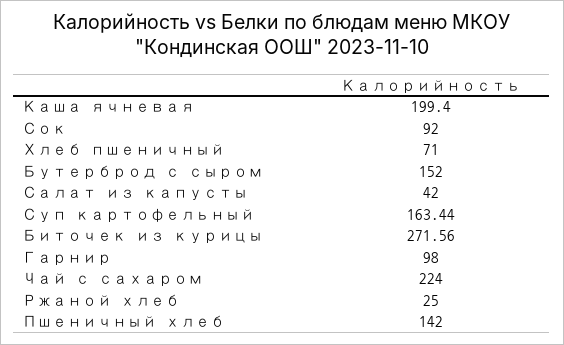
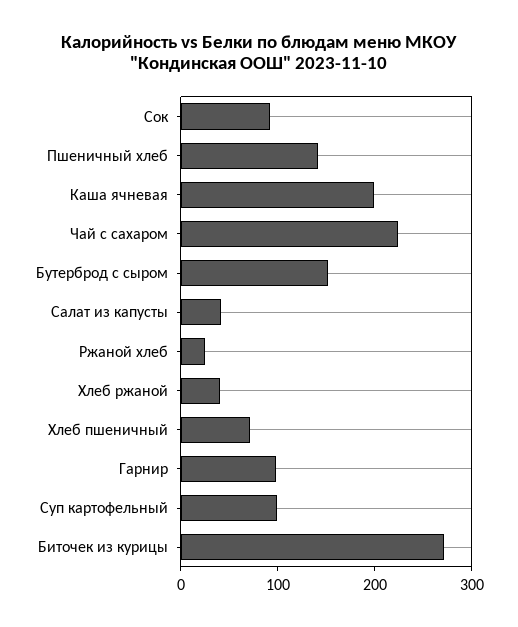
  {
    "Каша ячневая": 199.4,
    "Сок": 92,
    "Хлеб пшеничный": 71,
    "Бутерброд с сыром": 152,
    "Салат из капусты": 42,
-   "Суп картофельный": 163.44,
+   "Суп картофельный": 100,
    "Биточек из курицы": 271.56,
    "Гарнир": 98,
    "Чай с сахаром": 224,
    "Ржаной хлеб": 25,
-   "Пшеничный хлеб": 142
+   "Пшеничный хлеб": 142,
+   "Хлеб ржаной": 40
  }

